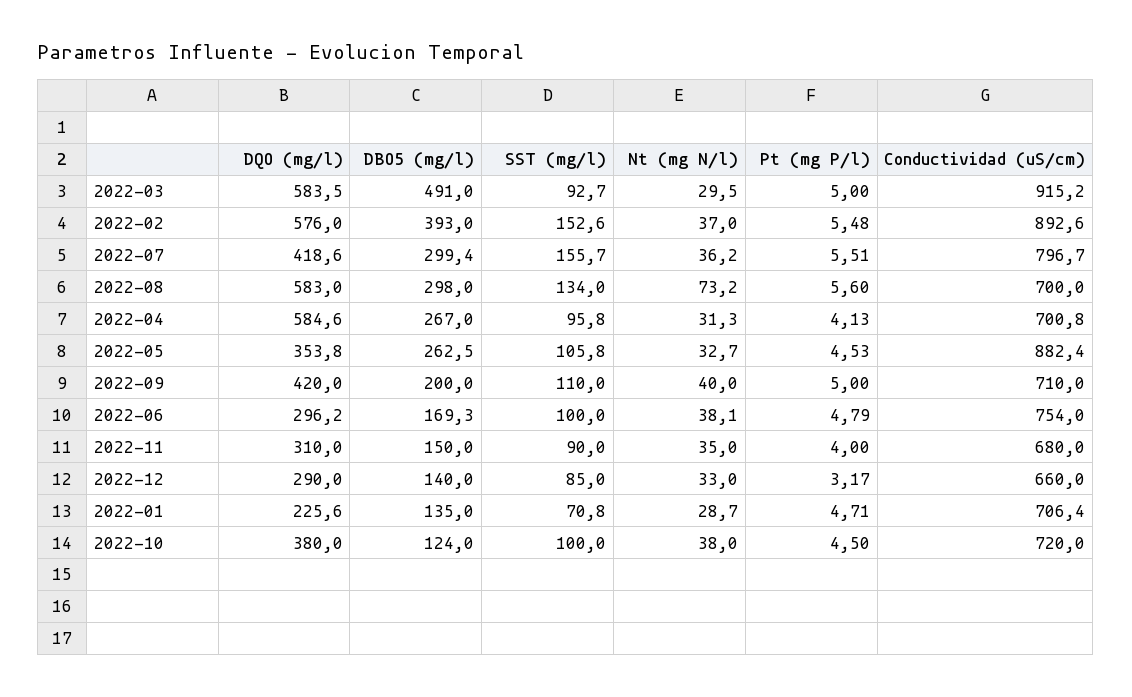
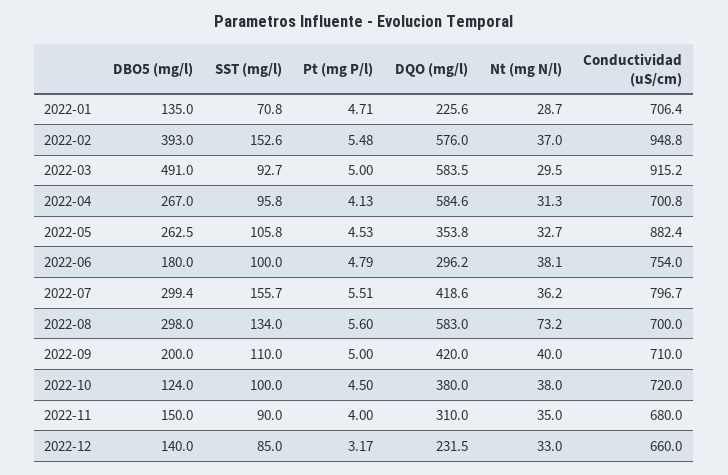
  {
    "DQO (mg/l)": {
      "2022-03": 583.5,
      "2022-02": 576,
      "2022-07": 418.6,
      "2022-08": 583,
      "2022-04": 584.6,
      "2022-05": 353.8,
      "2022-09": 420,
      "2022-06": 296.2,
      "2022-11": 310,
-     "2022-12": 290,
+     "2022-12": 231.5,
      "2022-01": 225.6,
      "2022-10": 380
    },
    "DBO5 (mg/l)": {
      "2022-03": 491,
      "2022-02": 393,
      "2022-07": 299.4,
      "2022-08": 298,
      "2022-04": 267,
      "2022-05": 262.5,
      "2022-09": 200,
-     "2022-06": 169.3,
+     "2022-06": 180,
      "2022-11": 150,
      "2022-12": 140,
      "2022-01": 135,
      "2022-10": 124
    },
    "SST (mg/l)": {
      "2022-03": 92.7,
      "2022-02": 152.6,
      "2022-07": 155.7,
      "2022-08": 134,
      "2022-04": 95.8,
      "2022-05": 105.8,
      "2022-09": 110,
      "2022-06": 100,
      "2022-11": 90,
      "2022-12": 85,
      "2022-01": 70.8,
      "2022-10": 100
    },
    "Nt (mg N/l)": {
      "2022-03": 29.5,
      "2022-02": 37,
      "2022-07": 36.2,
      "2022-08": 73.2,
      "2022-04": 31.3,
      "2022-05": 32.7,
      "2022-09": 40,
      "2022-06": 38.1,
      "2022-11": 35,
      "2022-12": 33,
      "2022-01": 28.7,
      "2022-10": 38
    },
    "Pt (mg P/l)": {
      "2022-03": 5,
      "2022-02": 5.48,
      "2022-07": 5.51,
      "2022-08": 5.6,
      "2022-04": 4.13,
      "2022-05": 4.53,
      "2022-09": 5,
      "2022-06": 4.79,
      "2022-11": 4,
      "2022-12": 3.17,
      "2022-01": 4.71,
      "2022-10": 4.5
    },
    "Conductividad (uS/cm)": {
      "2022-03": 915.2,
-     "2022-02": 892.6,
+     "2022-02": 948.8,
      "2022-07": 796.7,
      "2022-08": 700,
      "2022-04": 700.8,
      "2022-05": 882.4,
      "2022-09": 710,
      "2022-06": 754,
      "2022-11": 680,
      "2022-12": 660,
      "2022-01": 706.4,
      "2022-10": 720
    }
  }

